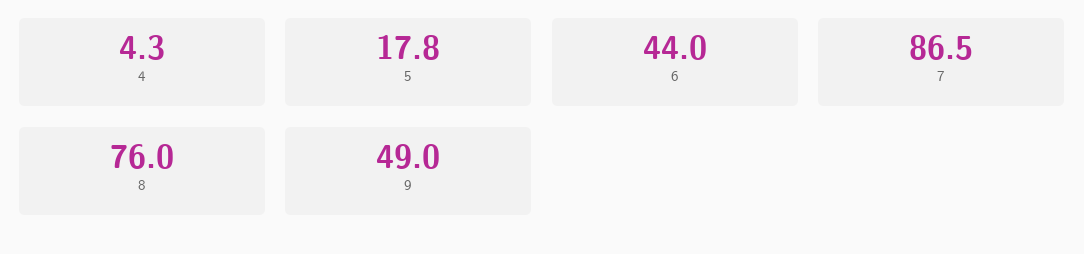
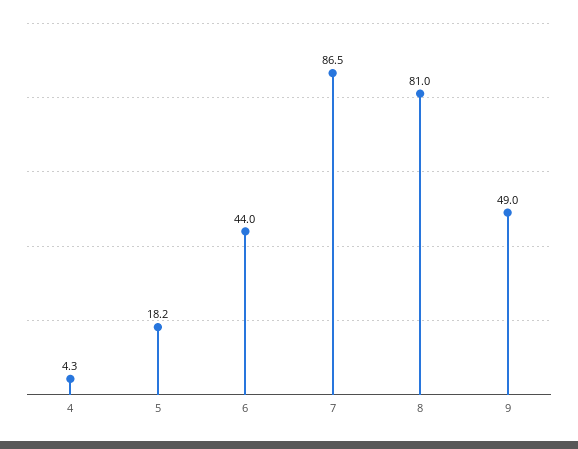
  {
    "4": 4.3,
-   "5": 17.8,
+   "5": 18.2,
    "6": 44,
    "7": 86.5,
-   "8": 76,
+   "8": 81,
    "9": 49
  }

